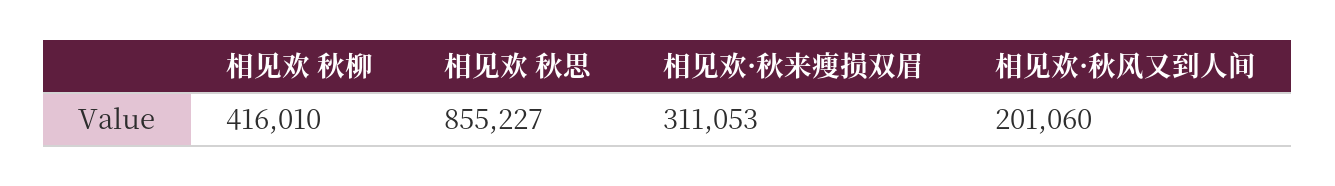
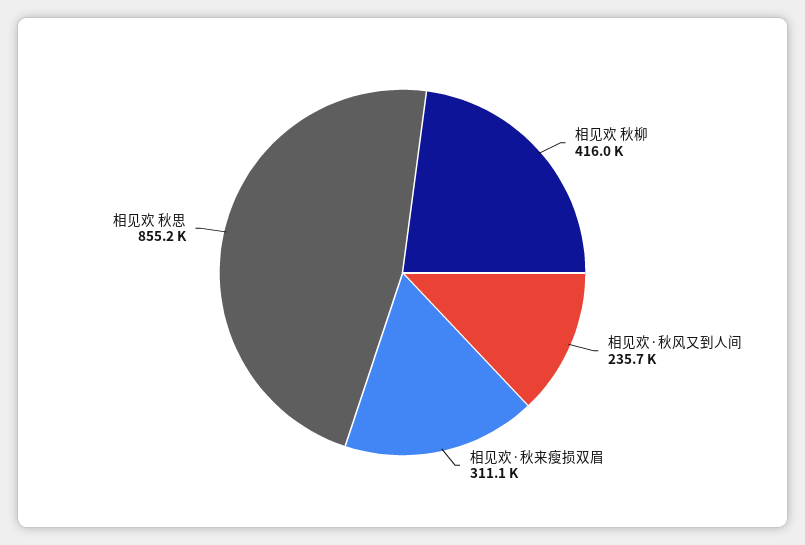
  {
    "相见欢 秋柳": 416010,
    "相见欢 秋思": 855227,
    "相见欢·秋来瘦损双眉": 311053,
-   "相见欢·秋风又到人间": 201060
+   "相见欢·秋风又到人间": 235700
  }

